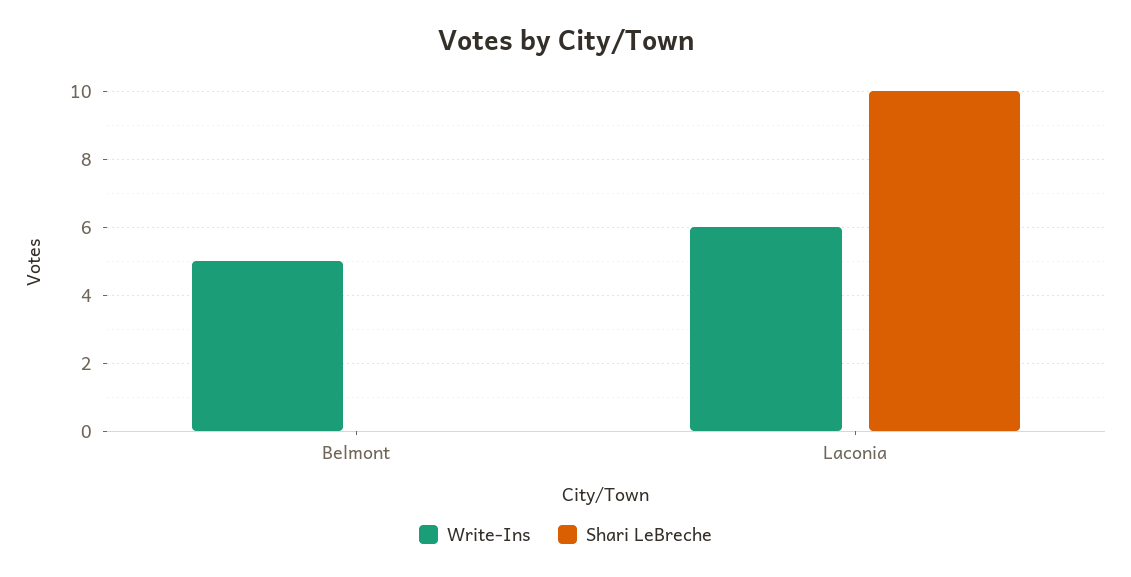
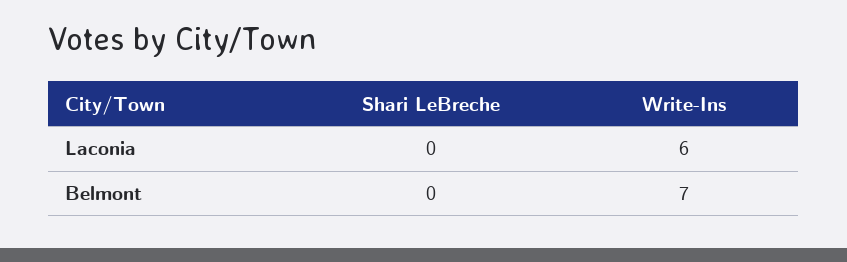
  {
    "Write-Ins": {
-     "Belmont": 5,
+     "Belmont": 7,
      "Laconia": 6
    },
    "Shari LeBreche": {
      "Belmont": 0,
-     "Laconia": 10
+     "Laconia": 0
    }
  }

